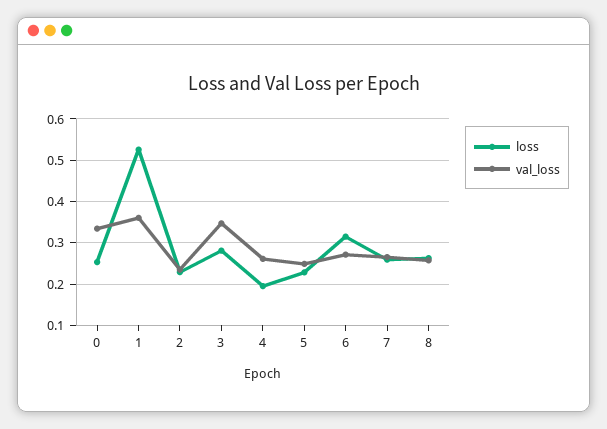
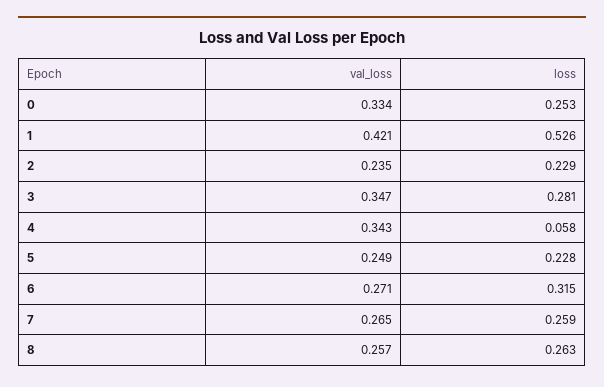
  {
    "loss": {
      "0": 0.253,
      "1": 0.526,
      "2": 0.229,
      "3": 0.281,
-     "4": 0.2,
+     "4": 0.058,
      "5": 0.228,
      "6": 0.315,
      "7": 0.259,
      "8": 0.263
    },
    "val_loss": {
      "0": 0.334,
-     "1": 0.36,
+     "1": 0.421,
      "2": 0.235,
      "3": 0.347,
-     "4": 0.26,
+     "4": 0.343,
      "5": 0.249,
      "6": 0.271,
      "7": 0.265,
      "8": 0.257
    }
  }

